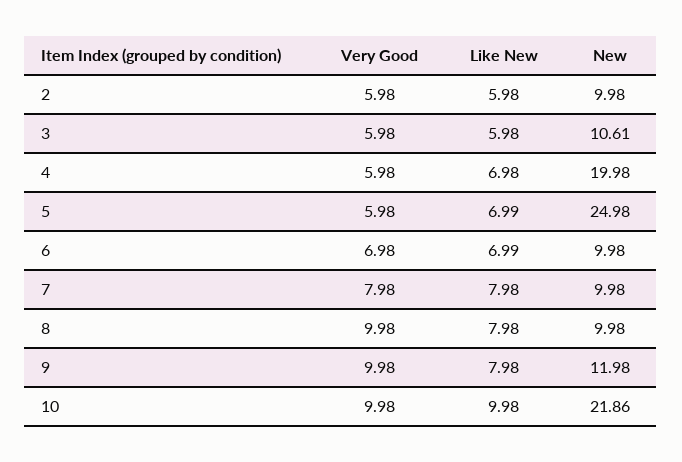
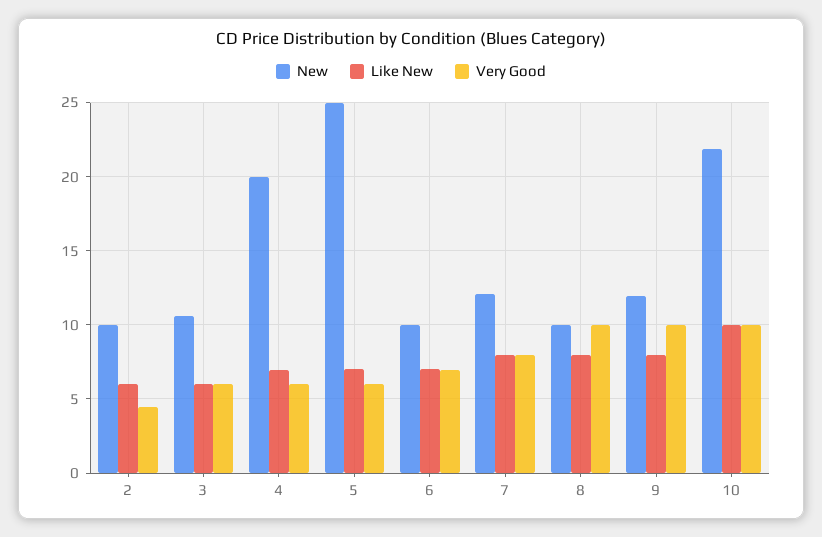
  {
    "Very Good": {
-     "2": 5.98,
+     "2": 4.5,
      "3": 5.98,
      "4": 5.98,
      "5": 5.98,
      "6": 6.98,
      "7": 7.98,
      "8": 9.98,
      "9": 9.98,
      "10": 9.98
    },
    "Like New": {
      "2": 5.98,
      "3": 5.98,
      "4": 6.98,
      "5": 6.99,
      "6": 6.99,
      "7": 7.98,
      "8": 7.98,
      "9": 7.98,
      "10": 9.98
    },
    "New": {
      "2": 9.98,
      "3": 10.61,
      "4": 19.98,
      "5": 24.98,
      "6": 9.98,
-     "7": 9.98,
+     "7": 12,
      "8": 9.98,
      "9": 11.98,
      "10": 21.86
    }
  }

